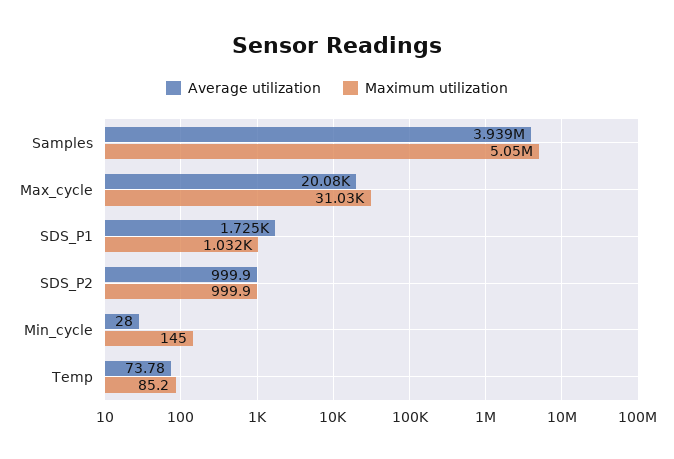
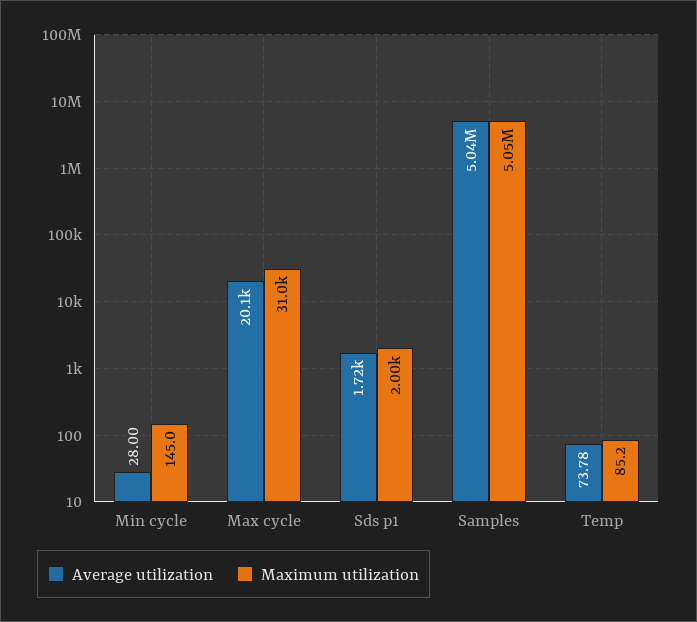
  {
    "Average utilization": {
-     "Samples": 3939000,
+     "Samples": 5040000,
      "Max_cycle": 20080,
      "SDS_P1": 1725,
-     "SDS_P2": 999.9,
      "Min_cycle": 28,
      "Temp": 73.78
    },
    "Maximum utilization": {
      "Samples": 5050000,
      "Max_cycle": 31030,
-     "SDS_P1": 1032,
+     "SDS_P1": 2000,
-     "SDS_P2": 999.9,
      "Min_cycle": 145,
      "Temp": 85.2
    }
  }

